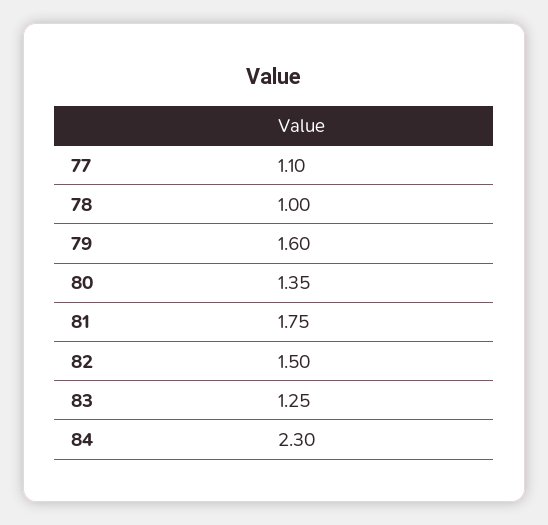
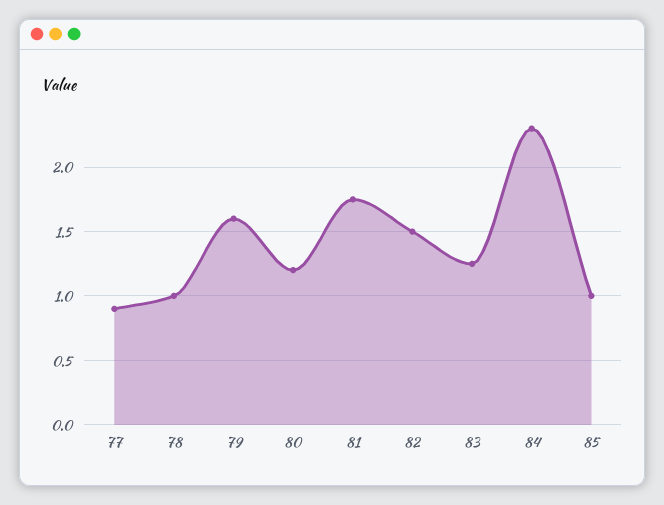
  {
-   "77": 1.1,
+   "77": 0.9,
    "78": 1,
    "79": 1.6,
-   "80": 1.35,
+   "80": 1.2,
    "81": 1.75,
    "82": 1.5,
    "83": 1.25,
-   "84": 2.3
+   "84": 2.3,
+   "85": 1
  }

